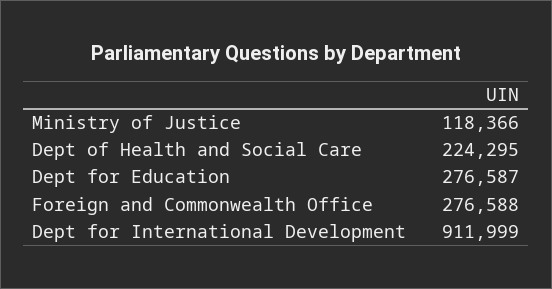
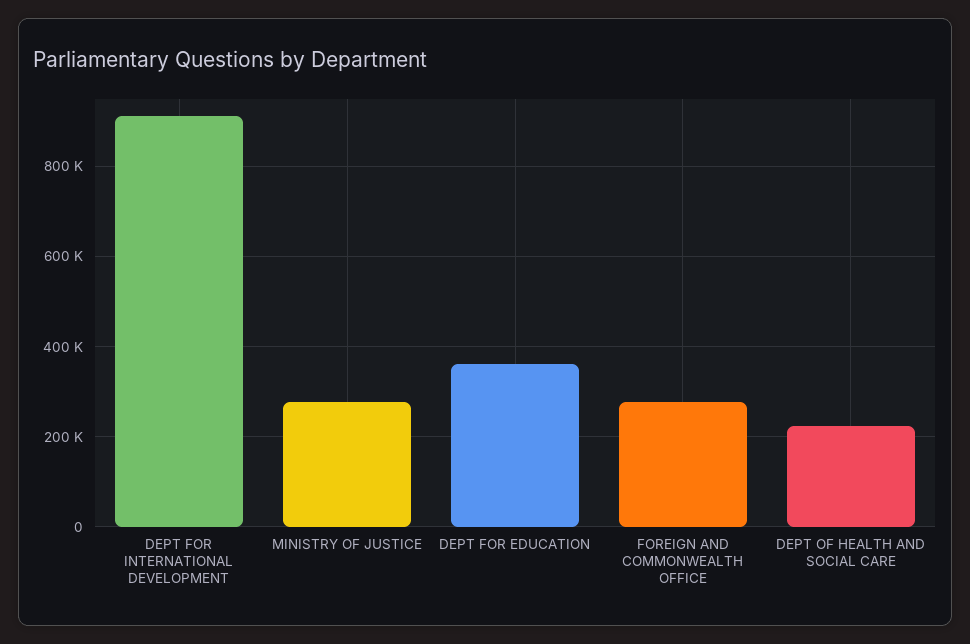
  {
-   "Ministry of Justice": 118366,
+   "Ministry of Justice": 280000,
    "Dept of Health and Social Care": 224295,
-   "Dept for Education": 276587,
+   "Dept for Education": 360000,
    "Foreign and Commonwealth Office": 276588,
    "Dept for International Development": 911999
  }

